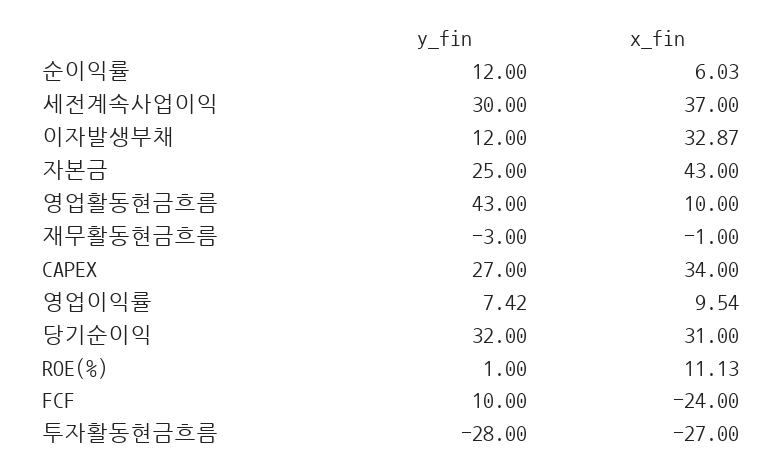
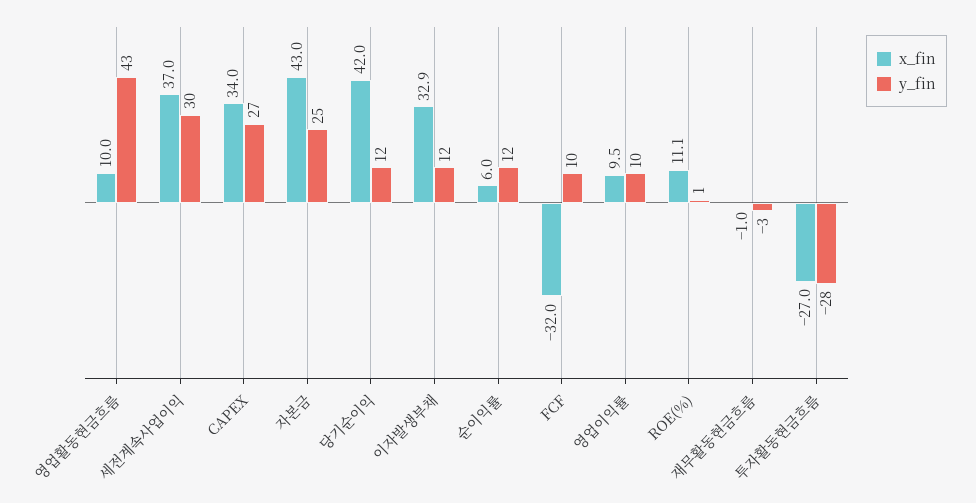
  {
    "y_fin": {
      "순이익률": 12,
      "세전계속사업이익": 30,
      "이자발생부채": 12,
      "자본금": 25,
      "영업활동현금흐름": 43,
      "재무활동현금흐름": -3,
      "CAPEX": 27,
-     "영업이익률": 7.42,
+     "영업이익률": 10,
-     "당기순이익": 32,
+     "당기순이익": 12,
      "ROE(%)": 1,
      "FCF": 10,
      "투자활동현금흐름": -28
    },
    "x_fin": {
      "순이익률": 6.03,
      "세전계속사업이익": 37,
      "이자발생부채": 32.87,
      "자본금": 43,
      "영업활동현금흐름": 10,
      "재무활동현금흐름": -1,
      "CAPEX": 34,
      "영업이익률": 9.54,
-     "당기순이익": 31,
+     "당기순이익": 42,
      "ROE(%)": 11.13,
-     "FCF": -24,
+     "FCF": -32,
      "투자활동현금흐름": -27
    }
  }

